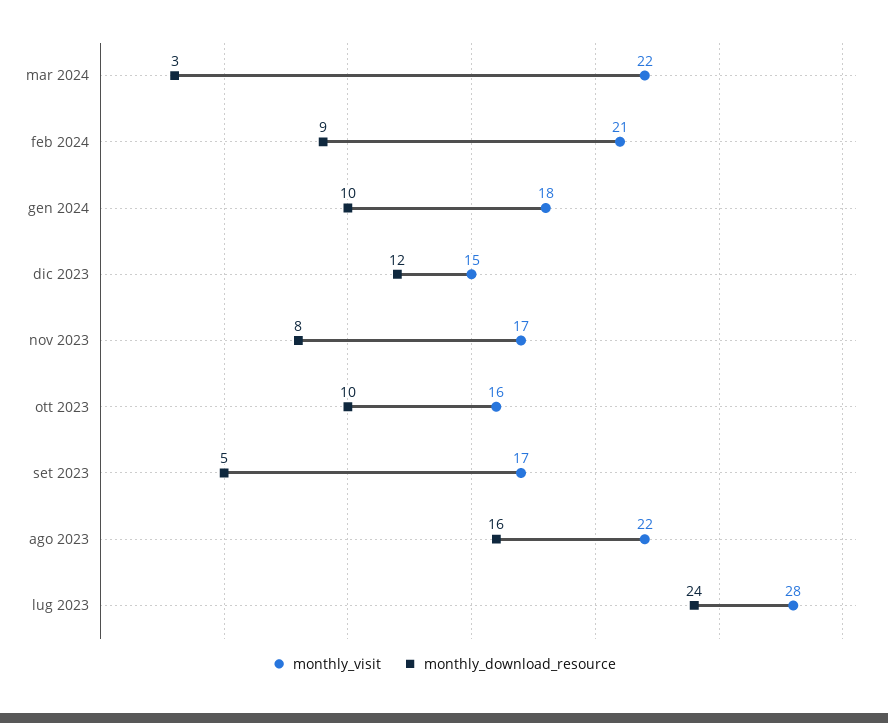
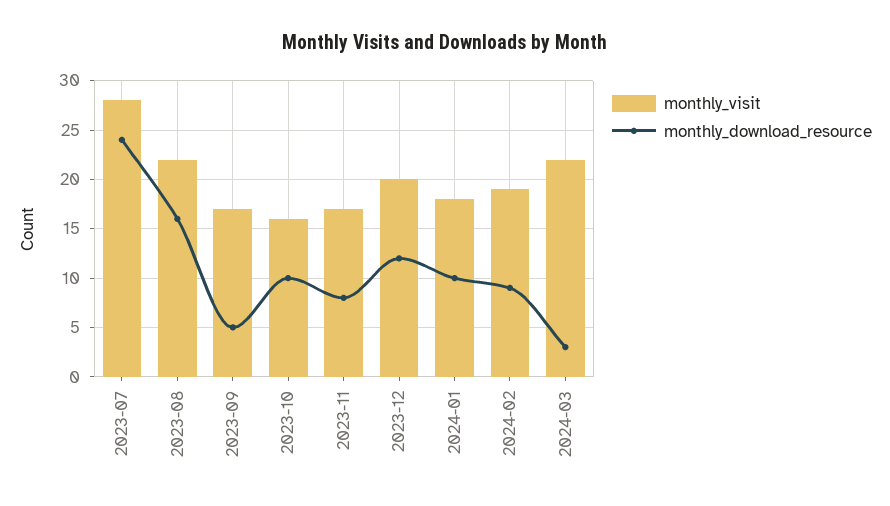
  {
    "monthly_visit": {
      "mar 2024": 22,
-     "feb 2024": 21,
+     "feb 2024": 19,
      "gen 2024": 18,
-     "dic 2023": 15,
+     "dic 2023": 20,
      "nov 2023": 17,
      "ott 2023": 16,
      "set 2023": 17,
      "ago 2023": 22,
      "lug 2023": 28
    },
    "monthly_download_resource": {
      "mar 2024": 3,
      "feb 2024": 9,
      "gen 2024": 10,
      "dic 2023": 12,
      "nov 2023": 8,
      "ott 2023": 10,
      "set 2023": 5,
      "ago 2023": 16,
      "lug 2023": 24
    }
  }

